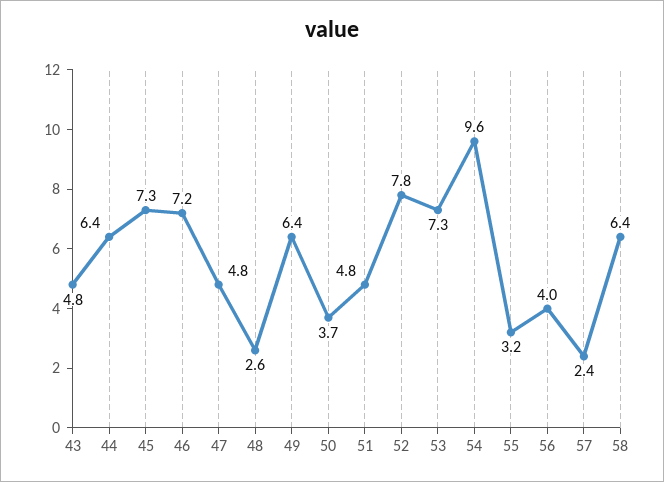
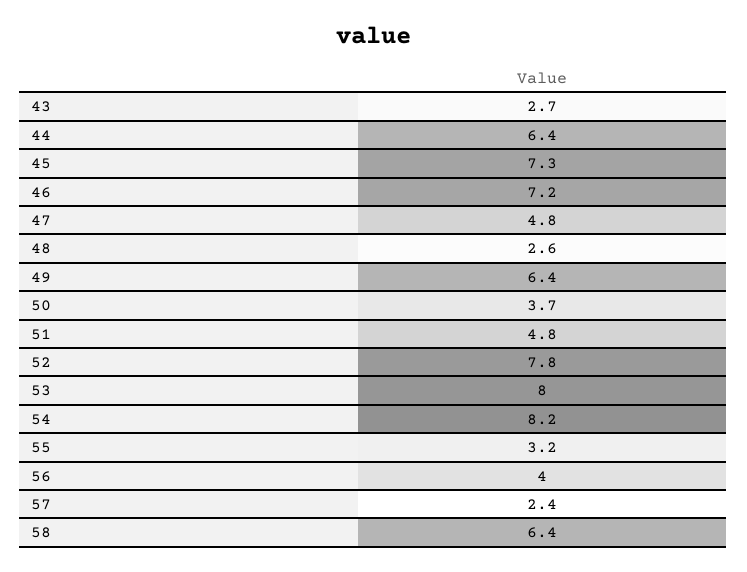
  {
-   "43": 4.8,
+   "43": 2.7,
    "44": 6.4,
    "45": 7.3,
    "46": 7.2,
    "47": 4.8,
    "48": 2.6,
    "49": 6.4,
    "50": 3.7,
    "51": 4.8,
    "52": 7.8,
-   "53": 7.3,
+   "53": 8,
-   "54": 9.6,
+   "54": 8.2,
    "55": 3.2,
    "56": 4,
    "57": 2.4,
    "58": 6.4
  }

